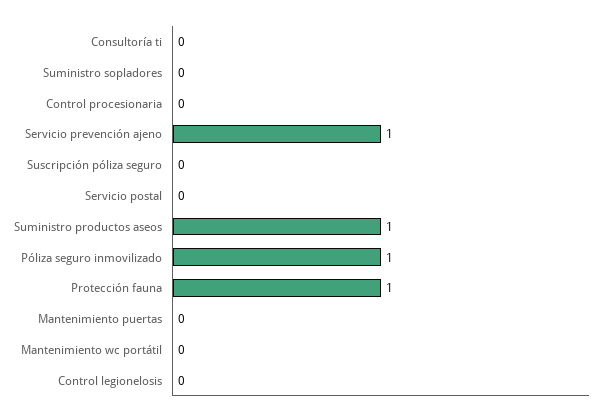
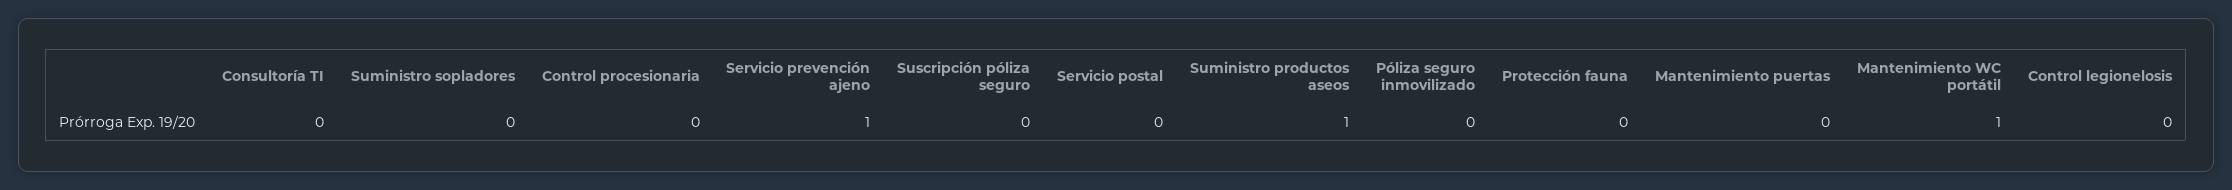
  {
    "Consultoría ti": 0,
    "Suministro sopladores": 0,
    "Control procesionaria": 0,
    "Servicio prevención ajeno": 1,
    "Suscripción póliza seguro": 0,
    "Servicio postal": 0,
    "Suministro productos aseos": 1,
-   "Póliza seguro inmovilizado": 1,
+   "Póliza seguro inmovilizado": 0,
-   "Protección fauna": 1,
+   "Protección fauna": 0,
    "Mantenimiento puertas": 0,
-   "Mantenimiento wc portátil": 0,
+   "Mantenimiento wc portátil": 1,
    "Control legionelosis": 0
  }

